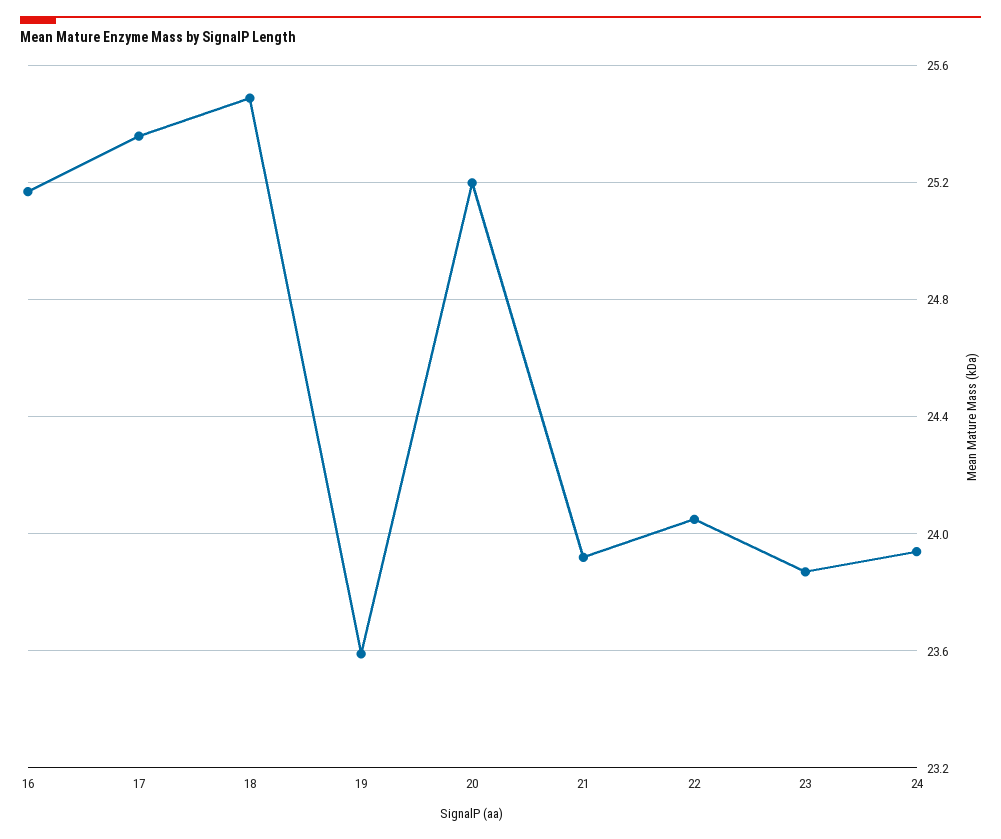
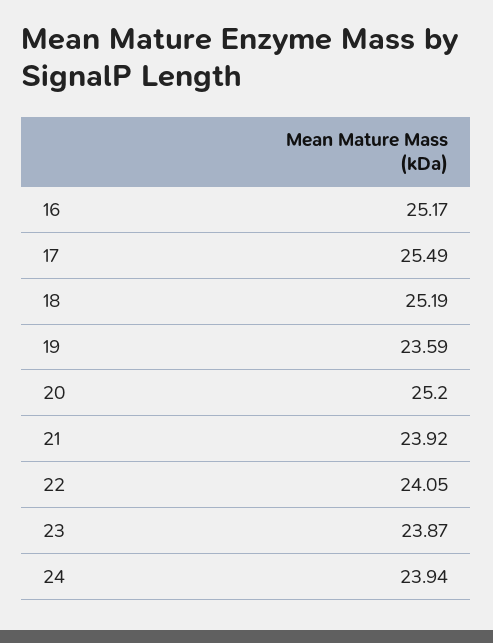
  {
    "16": 25.17,
-   "17": 25.35,
+   "17": 25.49,
-   "18": 25.5,
+   "18": 25.19,
    "19": 23.59,
    "20": 25.2,
    "21": 23.92,
    "22": 24.05,
    "23": 23.87,
    "24": 23.94
  }

